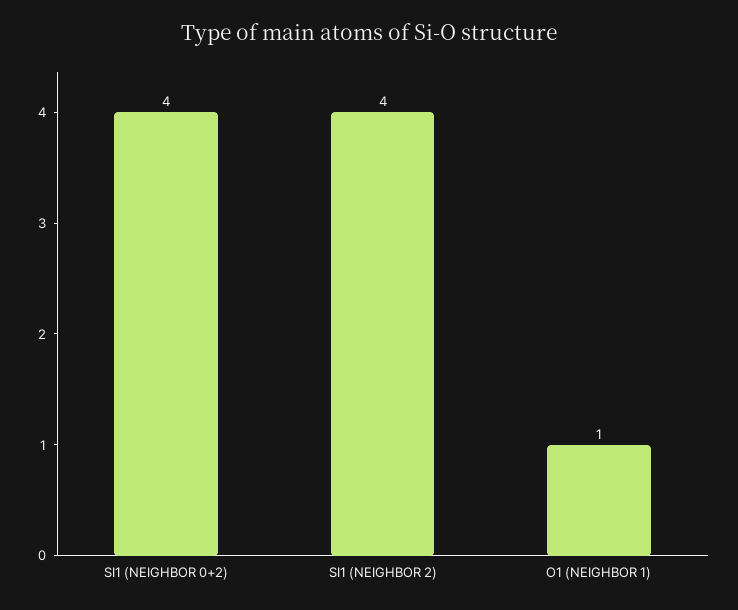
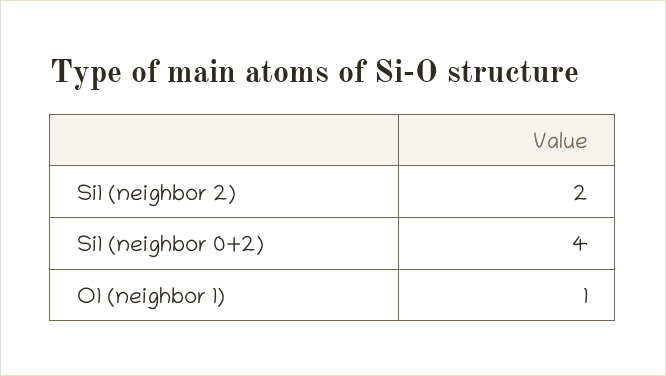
  {
    "SI1 (NEIGHBOR 0+2)": 4,
-   "SI1 (NEIGHBOR 2)": 4,
+   "SI1 (NEIGHBOR 2)": 2,
    "O1 (NEIGHBOR 1)": 1
  }

